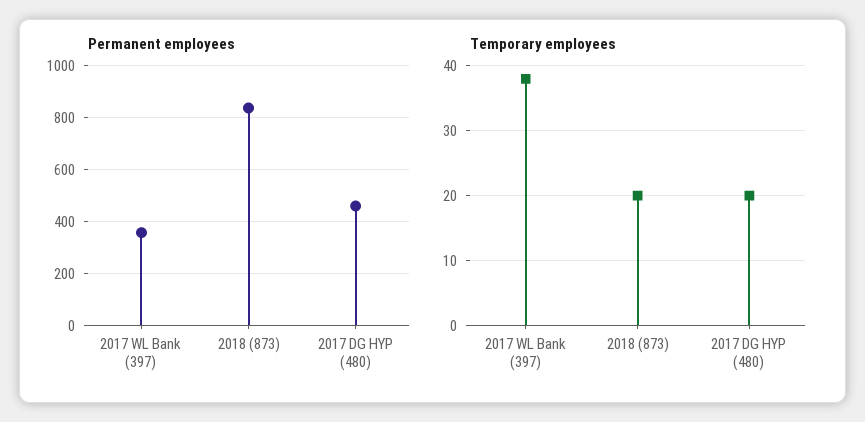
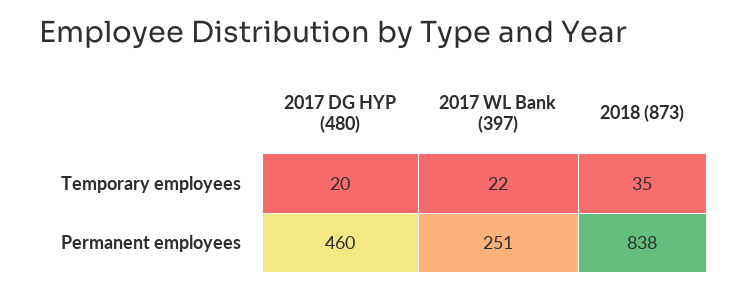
  {
    "Permanent employees": {
-     "2017 WL Bank (397)": 350,
+     "2017 WL Bank (397)": 251,
      "2018 (873)": 838,
      "2017 DG HYP (480)": 460
    },
    "Temporary employees": {
-     "2017 WL Bank (397)": 38,
+     "2017 WL Bank (397)": 22,
-     "2018 (873)": 20,
+     "2018 (873)": 35,
      "2017 DG HYP (480)": 20
    }
  }

